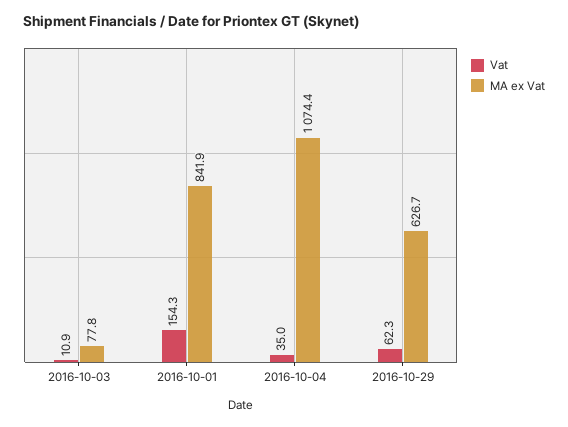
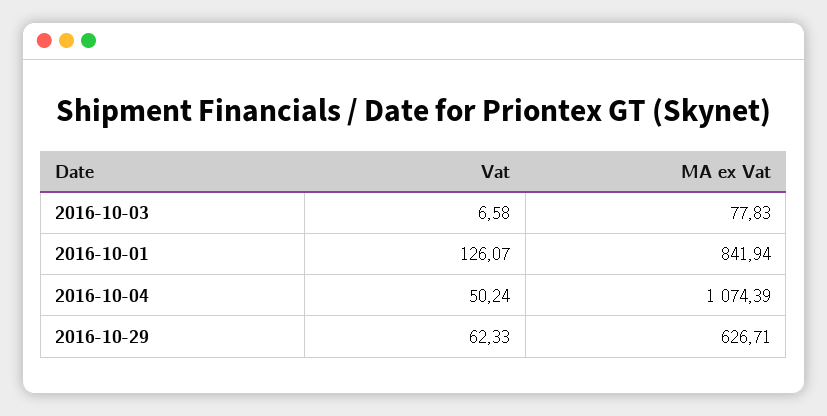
  {
    "Vat": {
-     "2016-10-03": 10.9,
+     "2016-10-03": 6.58,
-     "2016-10-01": 154.3,
+     "2016-10-01": 126.07,
-     "2016-10-04": 35,
+     "2016-10-04": 50.24,
      "2016-10-29": 62.33
    },
    "MA ex Vat": {
      "2016-10-03": 77.83,
      "2016-10-01": 841.94,
      "2016-10-04": 1074.39,
      "2016-10-29": 626.71
    }
  }

